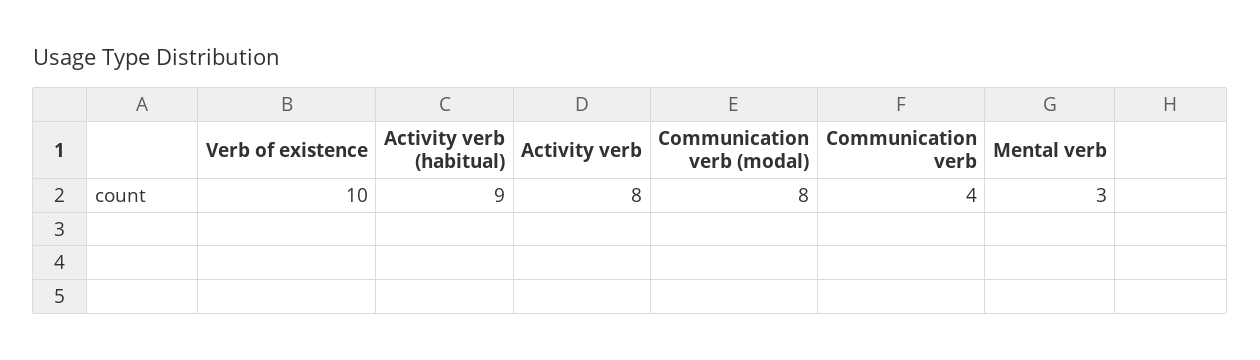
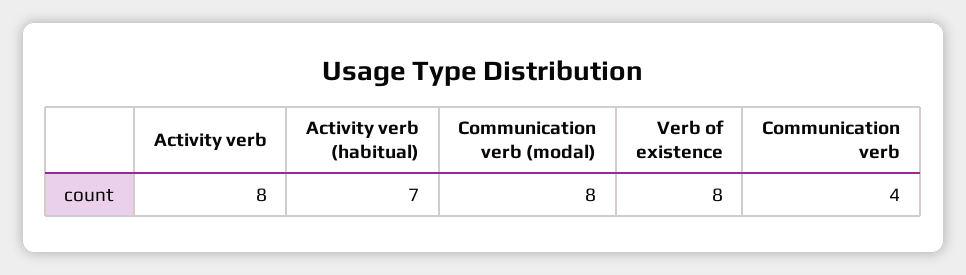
  {
-   "Verb of existence": 10,
+   "Verb of existence": 8,
-   "Activity verb (habitual)": 9,
+   "Activity verb (habitual)": 7,
    "Activity verb": 8,
    "Communication verb (modal)": 8,
-   "Communication verb": 4,
+   "Communication verb": 4
-   "Mental verb": 3
  }

